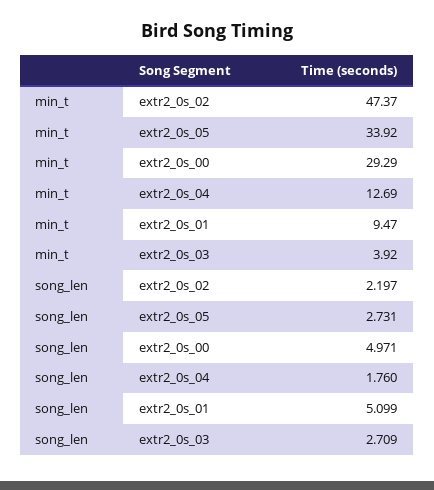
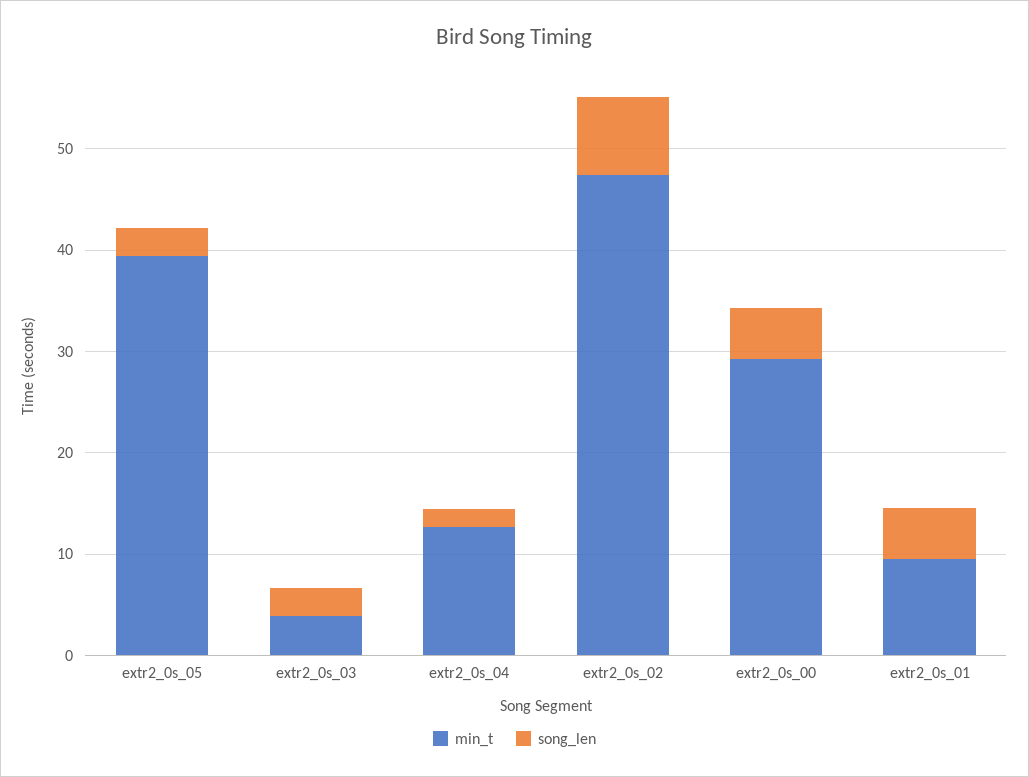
  {
    "min_t": {
      "extr2_0s_02": 47.37,
-     "extr2_0s_05": 33.92,
+     "extr2_0s_05": 40,
      "extr2_0s_00": 29.29,
      "extr2_0s_04": 12.69,
      "extr2_0s_01": 9.47,
      "extr2_0s_03": 3.92
    },
    "song_len": {
-     "extr2_0s_02": 2.197,
+     "extr2_0s_02": 8,
      "extr2_0s_05": 2.731,
      "extr2_0s_00": 4.971,
      "extr2_0s_04": 1.76,
      "extr2_0s_01": 5.099,
      "extr2_0s_03": 2.709
    }
  }

